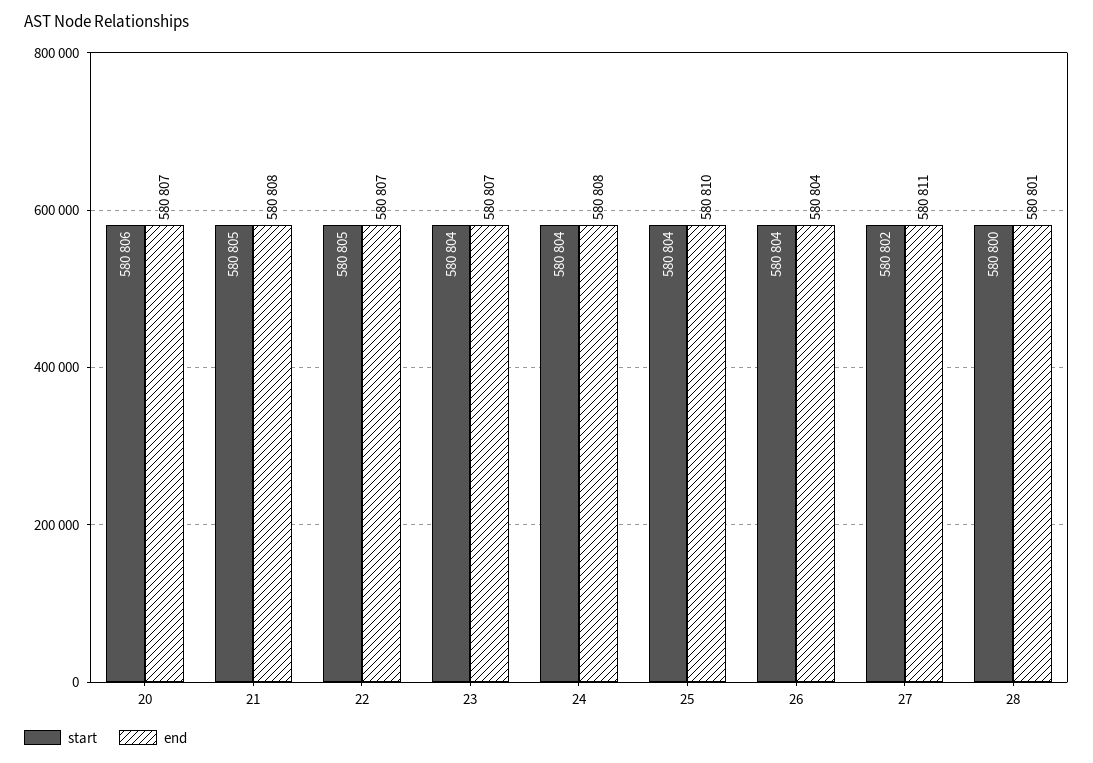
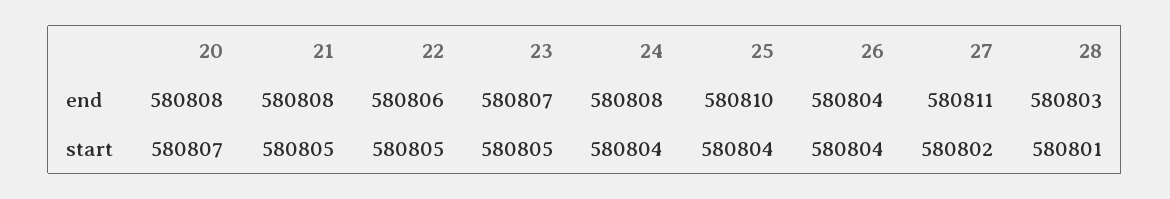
  {
    "start": {
-     "20": 580806,
+     "20": 580807,
      "21": 580805,
      "22": 580805,
-     "23": 580804,
+     "23": 580805,
      "24": 580804,
      "25": 580804,
      "26": 580804,
      "27": 580802,
-     "28": 580800
+     "28": 580801
    },
    "end": {
-     "20": 580807,
+     "20": 580808,
      "21": 580808,
-     "22": 580807,
+     "22": 580806,
      "23": 580807,
      "24": 580808,
      "25": 580810,
      "26": 580804,
      "27": 580811,
-     "28": 580801
+     "28": 580803
    }
  }

